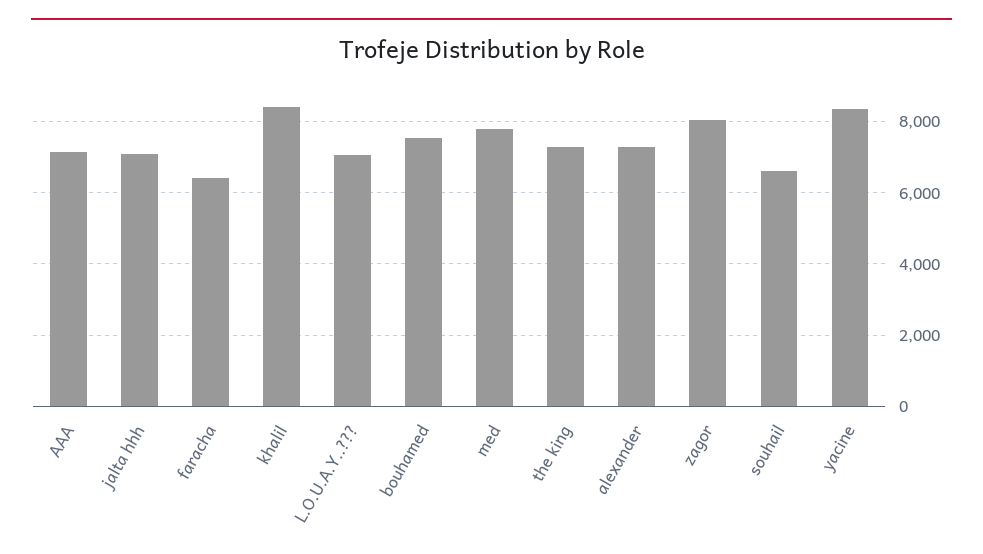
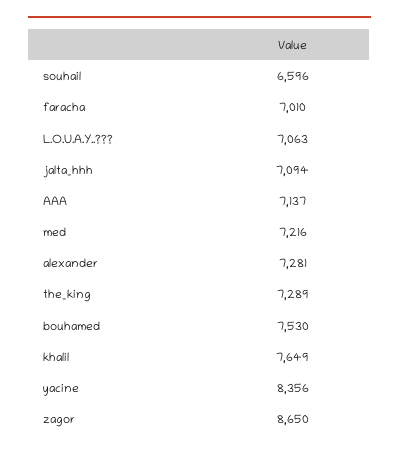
  {
    "AAA": 7137,
    "jalta hhh": 7094,
-   "faracha": 6400,
+   "faracha": 7010,
-   "khalil": 8400,
+   "khalil": 7649,
    "L.O.U.A.Y..???": 7063,
    "bouhamed": 7530,
-   "med": 7800,
+   "med": 7216,
    "the king": 7289,
    "alexander": 7281,
-   "zagor": 8000,
+   "zagor": 8650,
    "souhail": 6596,
    "yacine": 8356
  }

